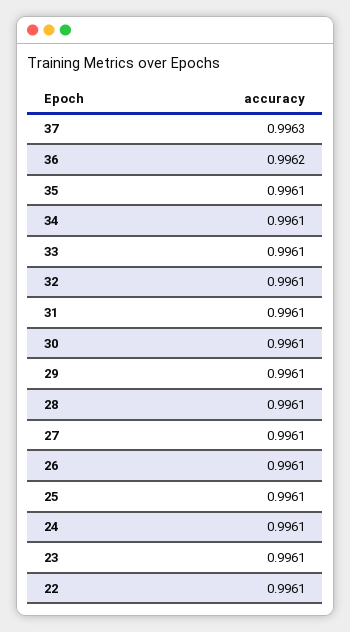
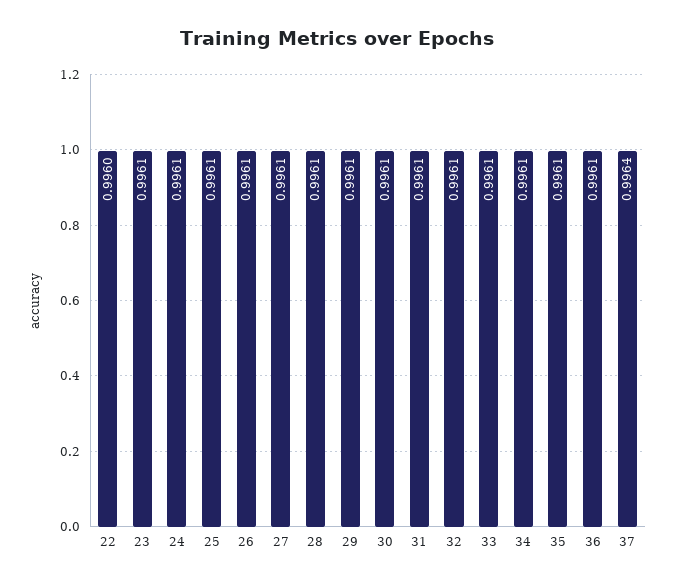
  {
-   "37": 0.9963,
+   "37": 0.9964,
-   "36": 0.9962,
+   "36": 0.9961,
    "35": 0.9961,
    "34": 0.9961,
    "33": 0.9961,
    "32": 0.9961,
    "31": 0.9961,
    "30": 0.9961,
    "29": 0.9961,
    "28": 0.9961,
    "27": 0.9961,
    "26": 0.9961,
    "25": 0.9961,
    "24": 0.9961,
    "23": 0.9961,
-   "22": 0.9961
+   "22": 0.996
  }

